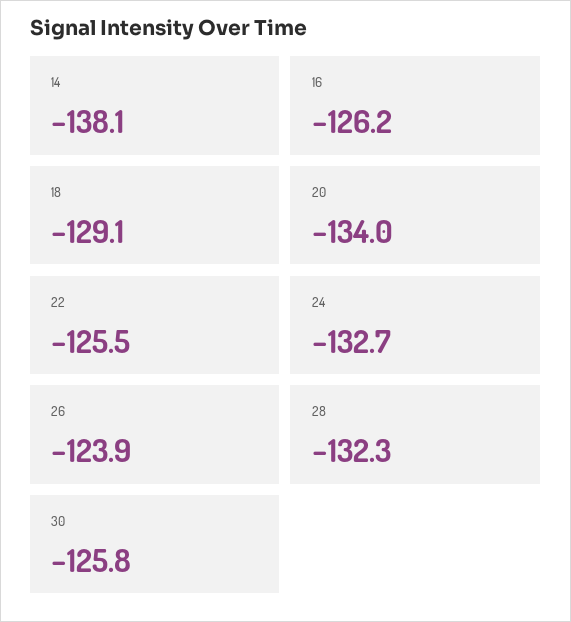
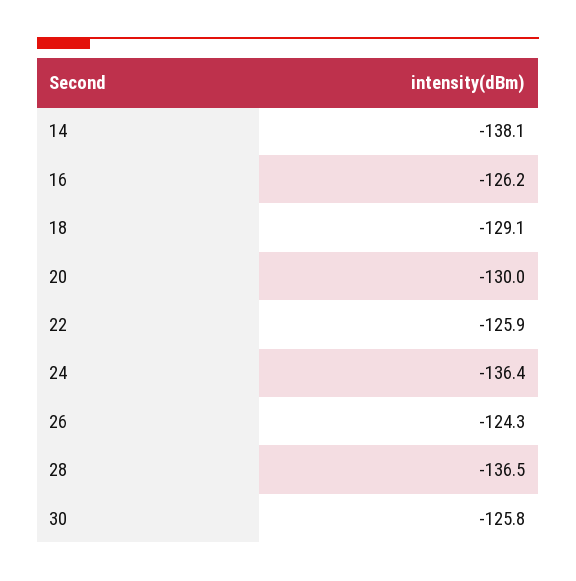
  {
    "14": -138.1,
    "16": -126.2,
    "18": -129.1,
-   "20": -134,
+   "20": -130,
-   "22": -125.5,
+   "22": -125.9,
-   "24": -132.7,
+   "24": -136.4,
-   "26": -123.9,
+   "26": -124.3,
-   "28": -132.3,
+   "28": -136.5,
    "30": -125.8
  }

